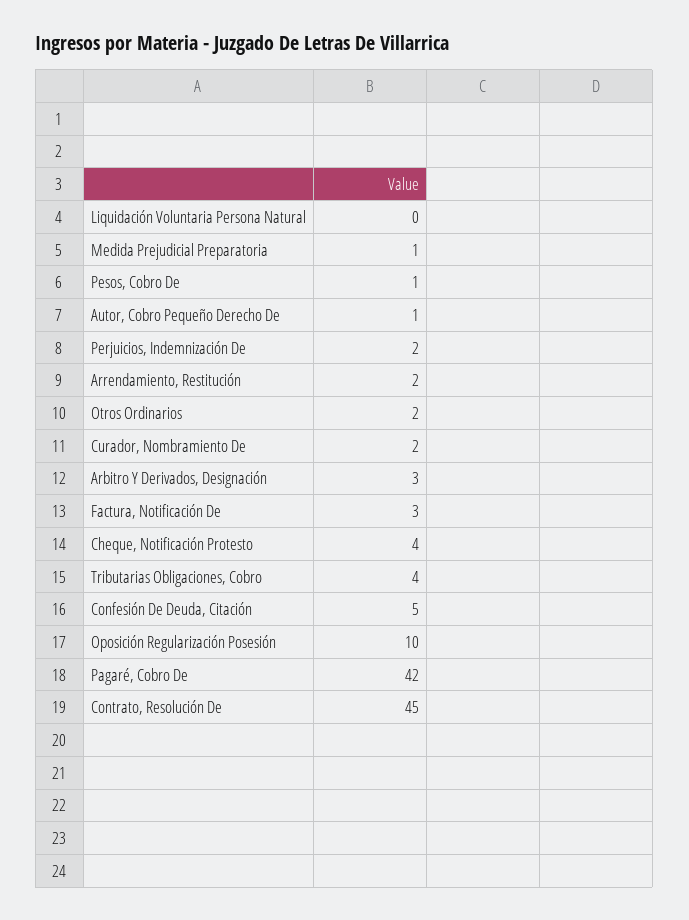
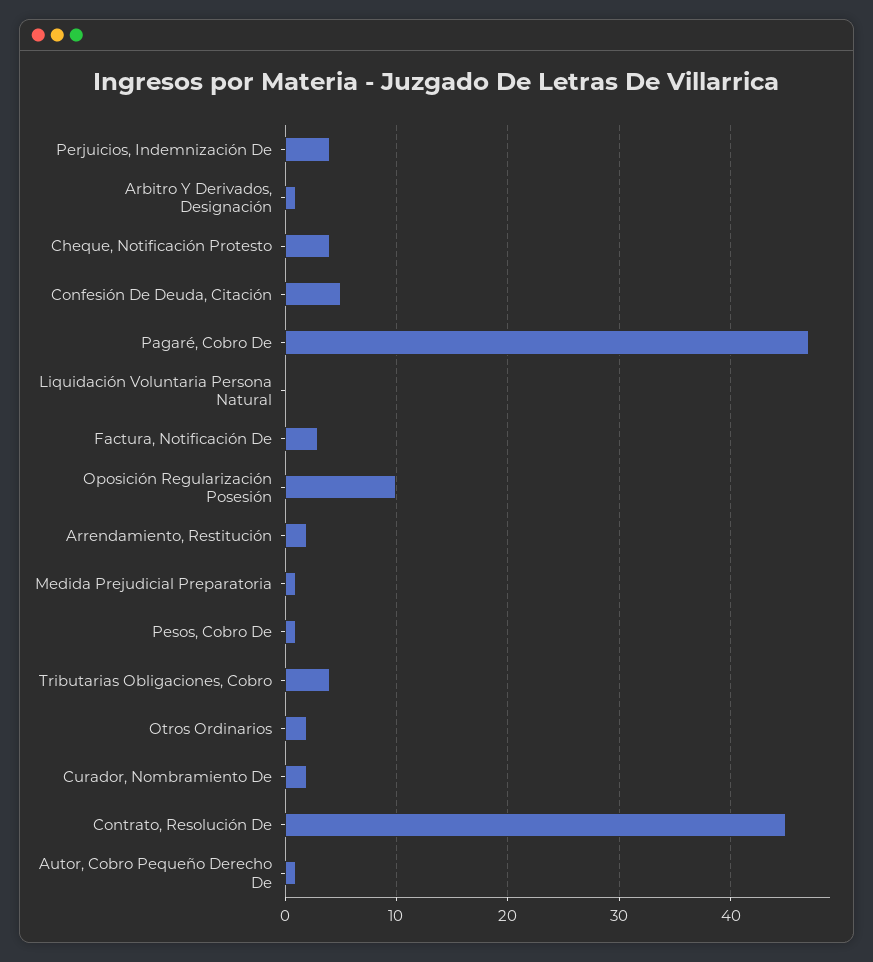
  {
    "Liquidación Voluntaria Persona Natural": 0,
    "Medida Prejudicial Preparatoria": 1,
    "Pesos, Cobro De": 1,
    "Autor, Cobro Pequeño Derecho De": 1,
-   "Perjuicios, Indemnización De": 2,
+   "Perjuicios, Indemnización De": 4,
    "Arrendamiento, Restitución": 2,
    "Otros Ordinarios": 2,
    "Curador, Nombramiento De": 2,
-   "Arbitro Y Derivados, Designación": 3,
+   "Arbitro Y Derivados, Designación": 1,
    "Factura, Notificación De": 3,
    "Cheque, Notificación Protesto": 4,
    "Tributarias Obligaciones, Cobro": 4,
    "Confesión De Deuda, Citación": 5,
    "Oposición Regularización Posesión": 10,
-   "Pagaré, Cobro De": 42,
+   "Pagaré, Cobro De": 47,
    "Contrato, Resolución De": 45
  }

